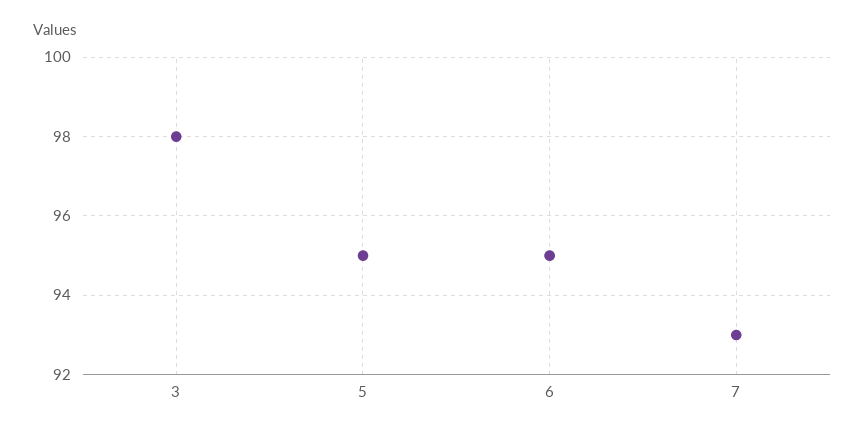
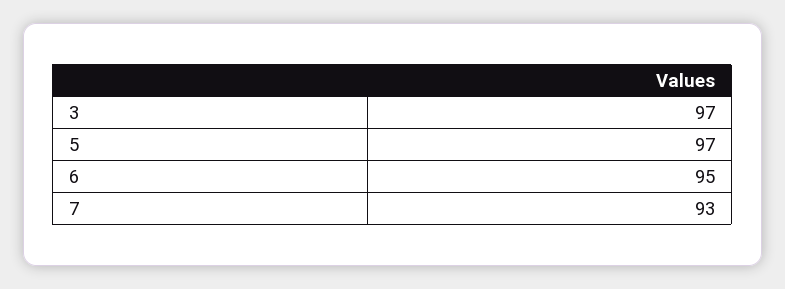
  {
-   "3": 98,
+   "3": 97,
-   "5": 95,
+   "5": 97,
    "6": 95,
    "7": 93
  }

